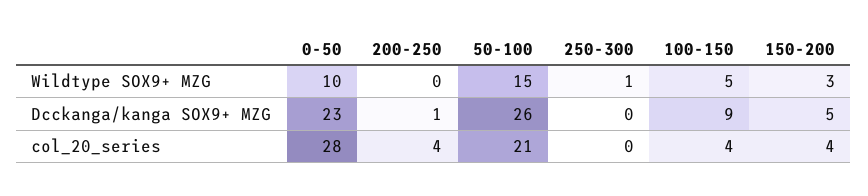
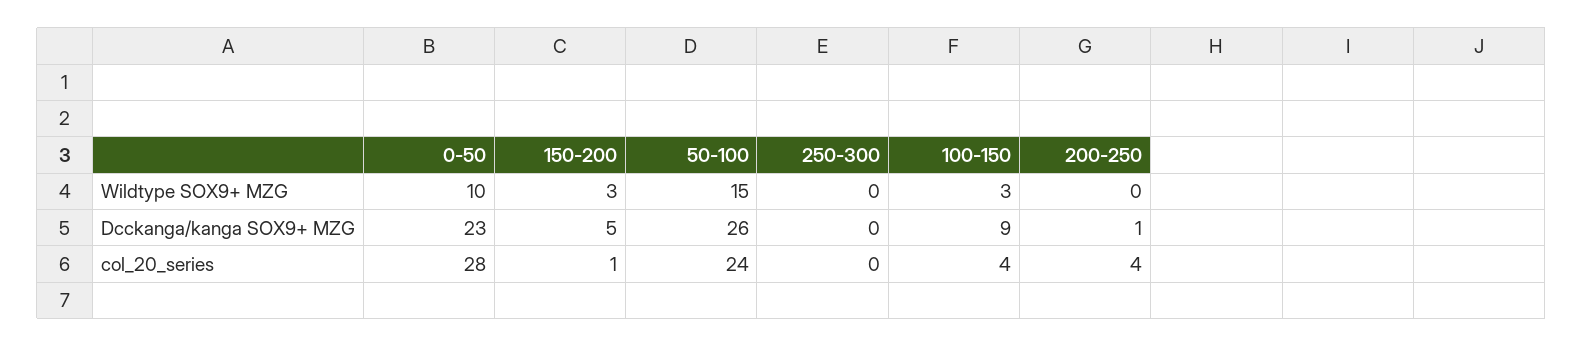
  {
    "0-50": {
      "Wildtype SOX9+ MZG": 10,
      "Dcckanga/kanga SOX9+ MZG": 23,
      "col_20_series": 28
    },
    "200-250": {
      "Wildtype SOX9+ MZG": 0,
      "Dcckanga/kanga SOX9+ MZG": 1,
      "col_20_series": 4
    },
    "50-100": {
      "Wildtype SOX9+ MZG": 15,
      "Dcckanga/kanga SOX9+ MZG": 26,
-     "col_20_series": 21
+     "col_20_series": 24
    },
    "250-300": {
-     "Wildtype SOX9+ MZG": 1,
+     "Wildtype SOX9+ MZG": 0,
      "Dcckanga/kanga SOX9+ MZG": 0,
      "col_20_series": 0
    },
    "100-150": {
-     "Wildtype SOX9+ MZG": 5,
+     "Wildtype SOX9+ MZG": 3,
      "Dcckanga/kanga SOX9+ MZG": 9,
      "col_20_series": 4
    },
    "150-200": {
      "Wildtype SOX9+ MZG": 3,
      "Dcckanga/kanga SOX9+ MZG": 5,
-     "col_20_series": 4
+     "col_20_series": 1
    }
  }

